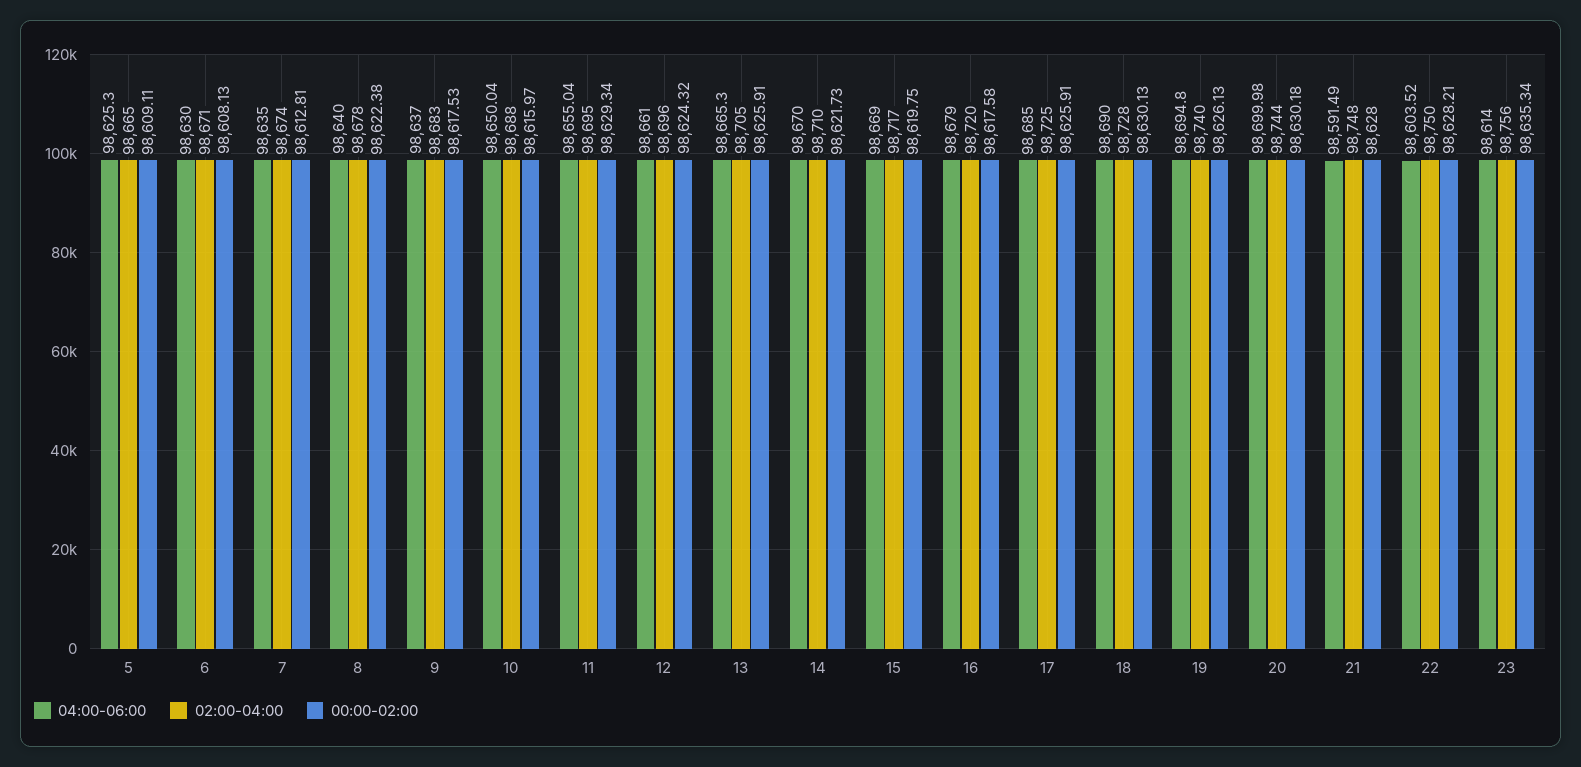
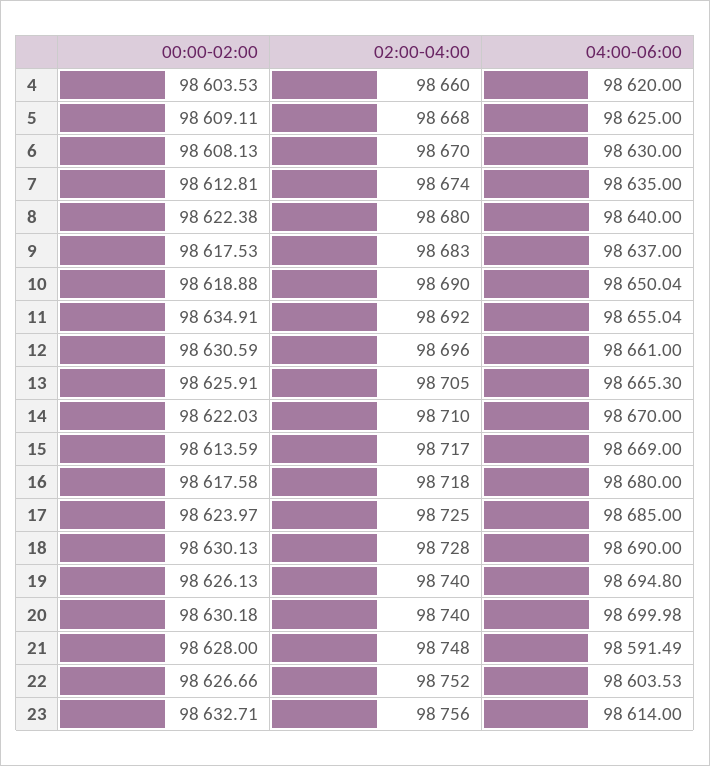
  {
    "04:00-06:00": {
-     "5": 98625.3,
+     "5": 98625,
      "6": 98630,
      "7": 98635,
      "8": 98640,
      "9": 98637,
      "10": 98650.04,
      "11": 98655.04,
      "12": 98661,
      "13": 98665.3,
      "14": 98670,
      "15": 98669,
-     "16": 98679,
+     "16": 98680,
      "17": 98685,
      "18": 98690,
      "19": 98694.8,
      "20": 98699.98,
      "21": 98591.49,
-     "22": 98603.52,
+     "22": 98603.53,
-     "23": 98614
+     "23": 98614,
+     "4": 98620
    },
    "02:00-04:00": {
-     "5": 98665,
+     "5": 98668,
-     "6": 98671,
+     "6": 98670,
      "7": 98674,
-     "8": 98678,
+     "8": 98680,
      "9": 98683,
-     "10": 98688,
+     "10": 98690,
-     "11": 98695,
+     "11": 98692,
      "12": 98696,
      "13": 98705,
      "14": 98710,
      "15": 98717,
-     "16": 98720,
+     "16": 98718,
      "17": 98725,
      "18": 98728,
      "19": 98740,
-     "20": 98744,
+     "20": 98740,
      "21": 98748,
-     "22": 98750,
+     "22": 98752,
-     "23": 98756
+     "23": 98756,
+     "4": 98660
    },
    "00:00-02:00": {
      "5": 98609.11,
      "6": 98608.13,
      "7": 98612.81,
      "8": 98622.38,
      "9": 98617.53,
-     "10": 98615.97,
+     "10": 98618.88,
-     "11": 98629.34,
+     "11": 98634.91,
-     "12": 98624.32,
+     "12": 98630.59,
      "13": 98625.91,
-     "14": 98621.73,
+     "14": 98622.03,
-     "15": 98619.75,
+     "15": 98613.59,
      "16": 98617.58,
-     "17": 98625.91,
+     "17": 98623.97,
      "18": 98630.13,
      "19": 98626.13,
      "20": 98630.18,
      "21": 98628,
-     "22": 98628.21,
+     "22": 98626.66,
-     "23": 98635.34
+     "23": 98632.71,
+     "4": 98603.53
    }
  }

